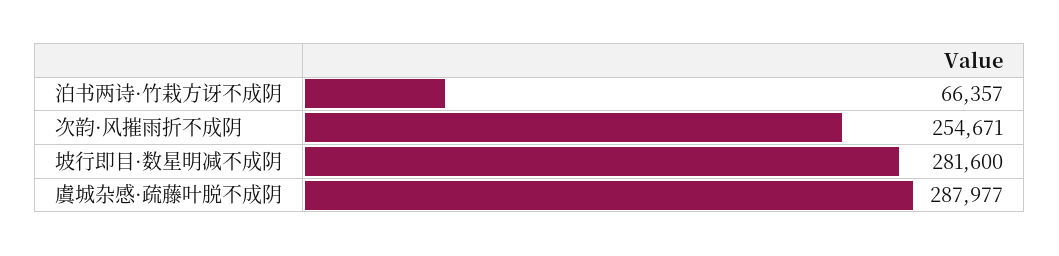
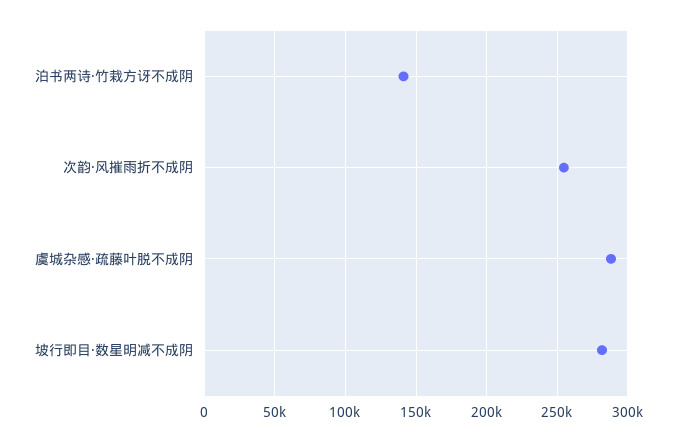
  {
-   "泊书两诗·竹栽方讶不成阴": 66357,
+   "泊书两诗·竹栽方讶不成阴": 140000,
    "次韵·风摧雨折不成阴": 254671,
    "坡行即目·数星明减不成阴": 281600,
    "虞城杂感·疏藤叶脱不成阴": 287977
  }

